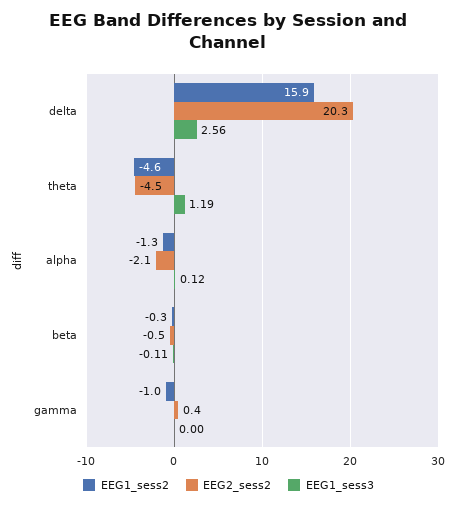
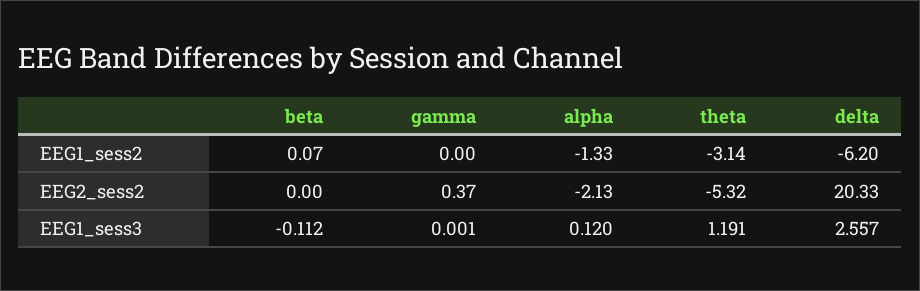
  {
    "EEG1_sess2": {
-     "delta": 15.9,
+     "delta": -6.2,
-     "theta": -4.6,
+     "theta": -3.14,
      "alpha": -1.33,
-     "beta": -0.3,
+     "beta": 0.07,
-     "gamma": -1
+     "gamma": 0
    },
    "EEG2_sess2": {
      "delta": 20.33,
-     "theta": -4.5,
+     "theta": -5.32,
      "alpha": -2.13,
-     "beta": -0.5,
+     "beta": 0,
      "gamma": 0.37
    },
    "EEG1_sess3": {
      "delta": 2.557,
      "theta": 1.191,
      "alpha": 0.12,
      "beta": -0.112,
      "gamma": 0.001
    }
  }

